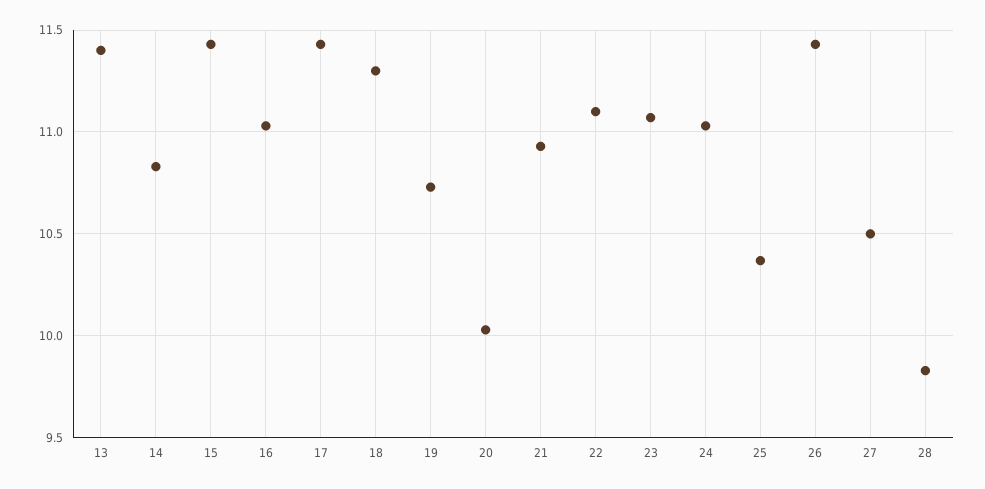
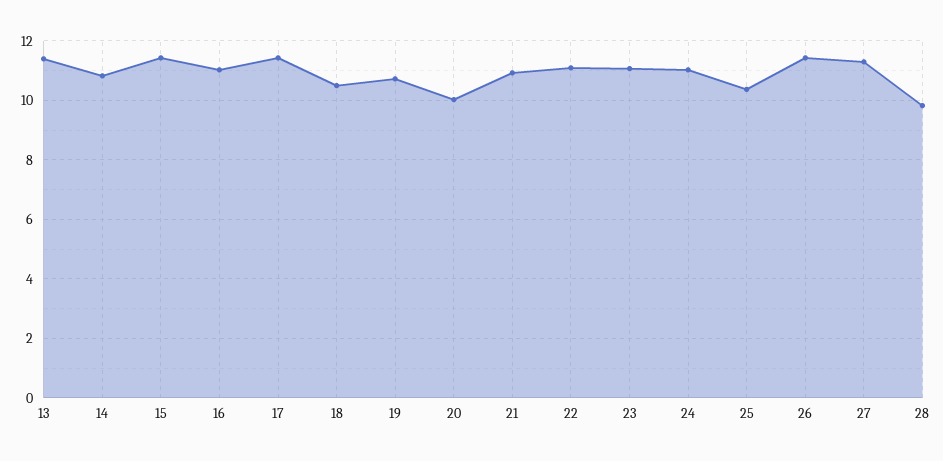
  {
    "13": 11.4,
    "14": 10.85,
    "15": 11.45,
    "16": 11.05,
    "17": 11.45,
-   "18": 11.3,
+   "18": 10.5,
    "19": 10.75,
    "20": 10.05,
    "21": 10.95,
    "22": 11.1,
    "23": 11.05,
    "24": 11.05,
    "25": 10.35,
    "26": 11.45,
-   "27": 10.5,
+   "27": 11.25,
    "28": 9.85
  }

